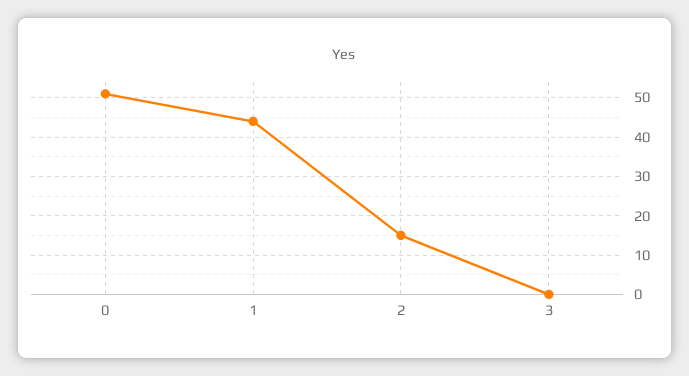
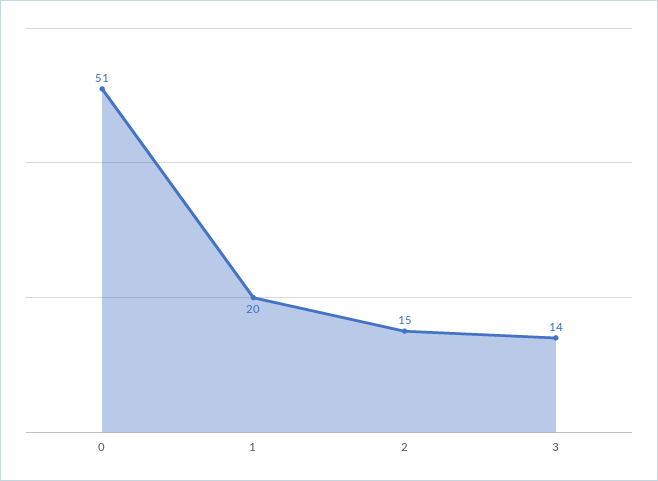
  {
    "0": 51,
-   "1": 45,
+   "1": 20,
    "2": 15,
-   "3": 0
+   "3": 14
  }

